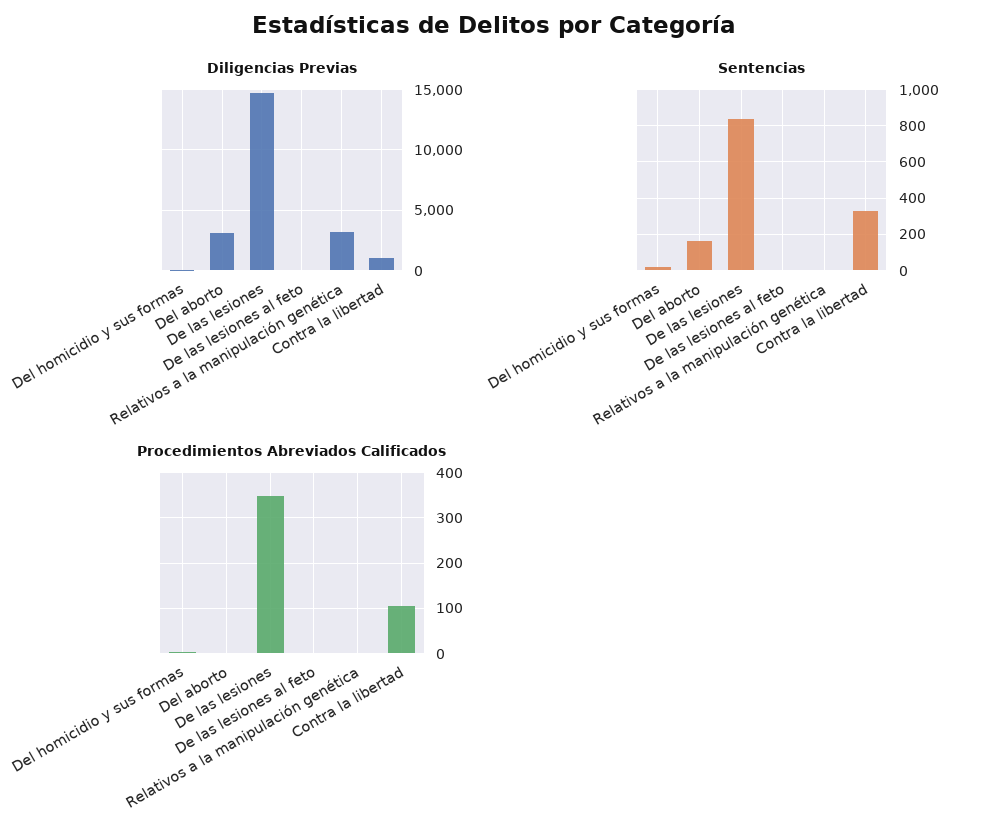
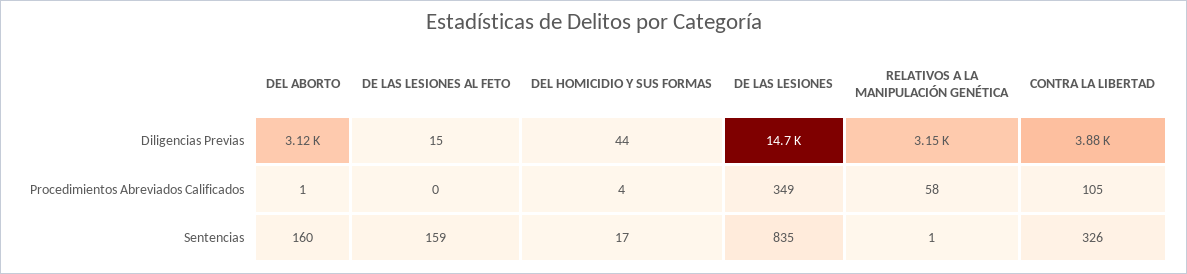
  {
    "Diligencias Previas": {
      "Del homicidio y sus formas": 44,
      "Del aborto": 3120,
      "De las lesiones": 14700,
      "De las lesiones al feto": 15,
      "Relativos a la manipulación genética": 3150,
-     "Contra la libertad": 1000
+     "Contra la libertad": 3880
    },
    "Sentencias": {
      "Del homicidio y sus formas": 17,
      "Del aborto": 160,
      "De las lesiones": 835,
-     "De las lesiones al feto": 0,
+     "De las lesiones al feto": 159,
      "Relativos a la manipulación genética": 1,
      "Contra la libertad": 326
    },
    "Procedimientos Abreviados Calificados": {
      "Del homicidio y sus formas": 4,
      "Del aborto": 1,
      "De las lesiones": 349,
      "De las lesiones al feto": 0,
-     "Relativos a la manipulación genética": 0,
+     "Relativos a la manipulación genética": 58,
      "Contra la libertad": 105
    }
  }

